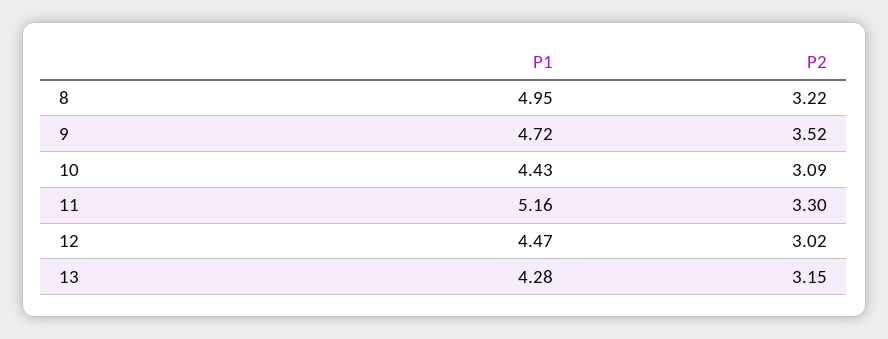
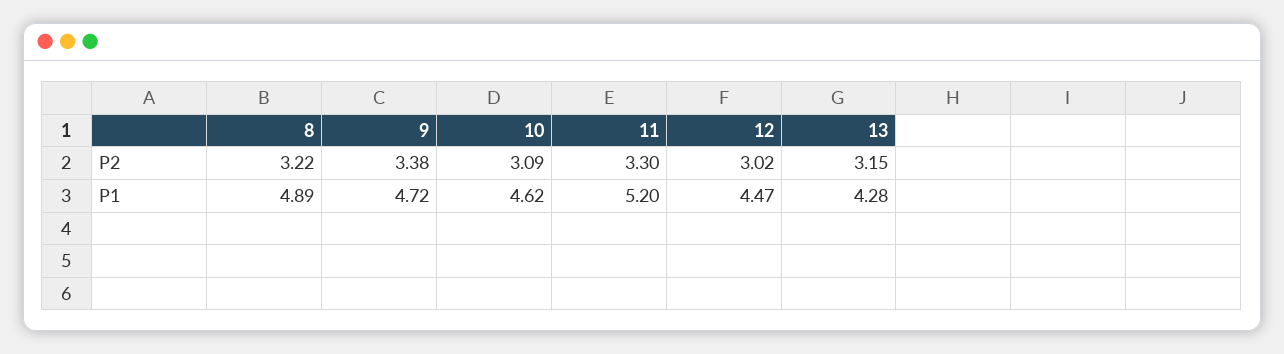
  {
    "P1": {
-     "8": 4.95,
+     "8": 4.89,
      "9": 4.72,
-     "10": 4.43,
+     "10": 4.62,
-     "11": 5.16,
+     "11": 5.2,
      "12": 4.47,
      "13": 4.28
    },
    "P2": {
      "8": 3.22,
-     "9": 3.52,
+     "9": 3.38,
      "10": 3.09,
      "11": 3.3,
      "12": 3.02,
      "13": 3.15
    }
  }

